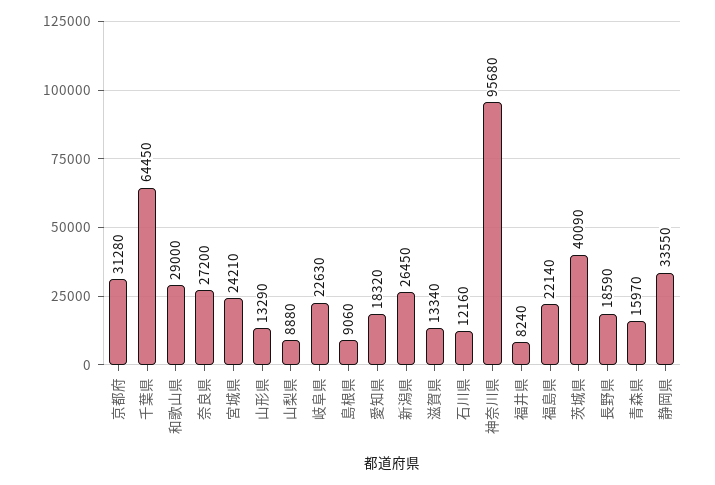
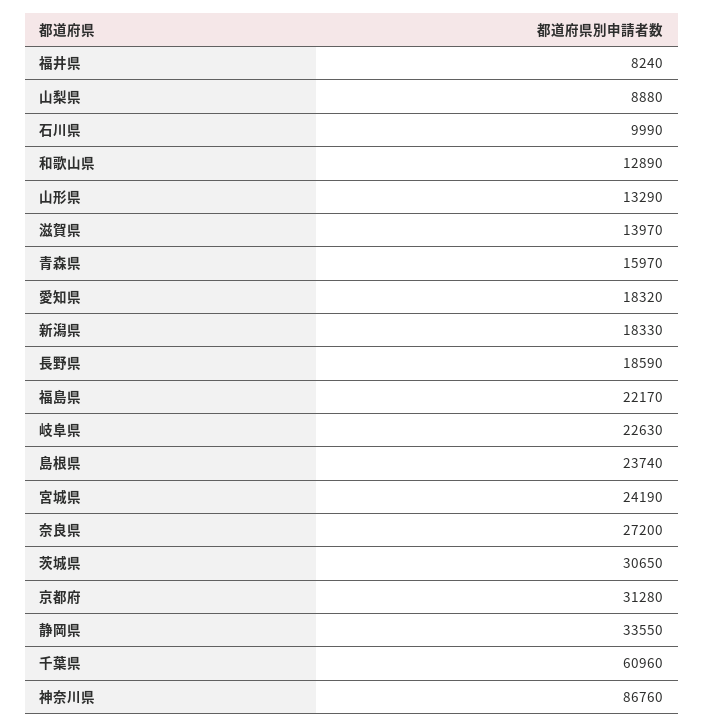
  {
    "京都府": 31280,
-   "千葉県": 64450,
+   "千葉県": 60960,
-   "和歌山県": 29000,
+   "和歌山県": 12890,
    "奈良県": 27200,
-   "宮城県": 24210,
+   "宮城県": 24190,
    "山形県": 13290,
    "山梨県": 8880,
    "岐阜県": 22630,
-   "島根県": 9060,
+   "島根県": 23740,
    "愛知県": 18320,
-   "新潟県": 26450,
+   "新潟県": 18330,
-   "滋賀県": 13340,
+   "滋賀県": 13970,
-   "石川県": 12160,
+   "石川県": 9990,
-   "神奈川県": 95680,
+   "神奈川県": 86760,
    "福井県": 8240,
-   "福島県": 22140,
+   "福島県": 22170,
-   "茨城県": 40090,
+   "茨城県": 30650,
    "長野県": 18590,
    "青森県": 15970,
    "静岡県": 33550
  }

